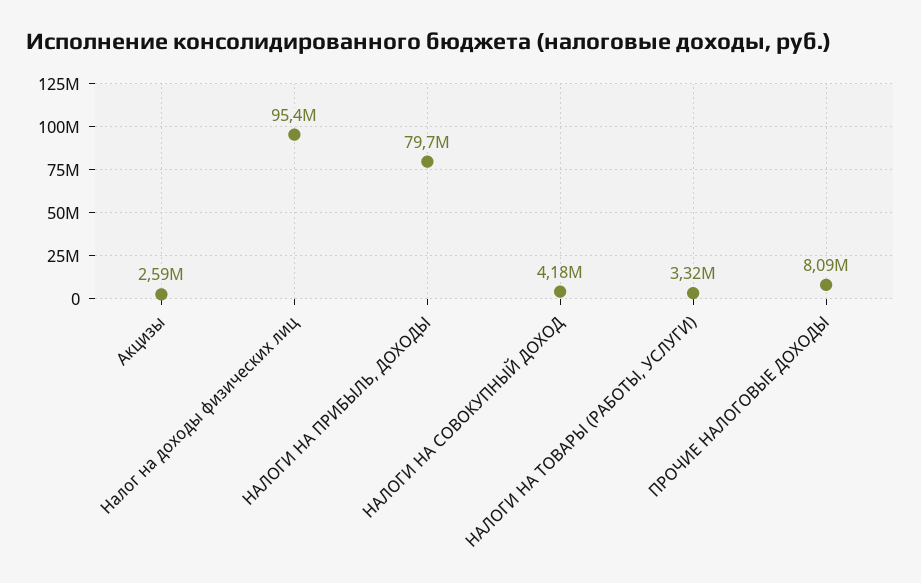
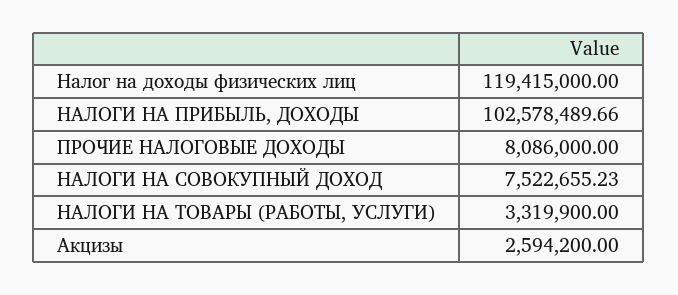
  {
    "Акцизы": 2594200,
-   "Налог на доходы физических лиц": 95400000,
+   "Налог на доходы физических лиц": 119415000,
-   "НАЛОГИ НА ПРИБЫЛЬ, ДОХОДЫ": 79700000,
+   "НАЛОГИ НА ПРИБЫЛЬ, ДОХОДЫ": 102578489.66,
-   "НАЛОГИ НА СОВОКУПНЫЙ ДОХОД": 4180000,
+   "НАЛОГИ НА СОВОКУПНЫЙ ДОХОД": 7522655.23,
    "НАЛОГИ НА ТОВАРЫ (РАБОТЫ, УСЛУГИ)": 3319900,
    "ПРОЧИЕ НАЛОГОВЫЕ ДОХОДЫ": 8086000
  }

